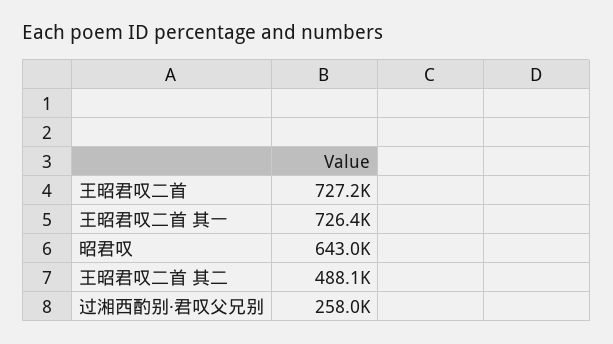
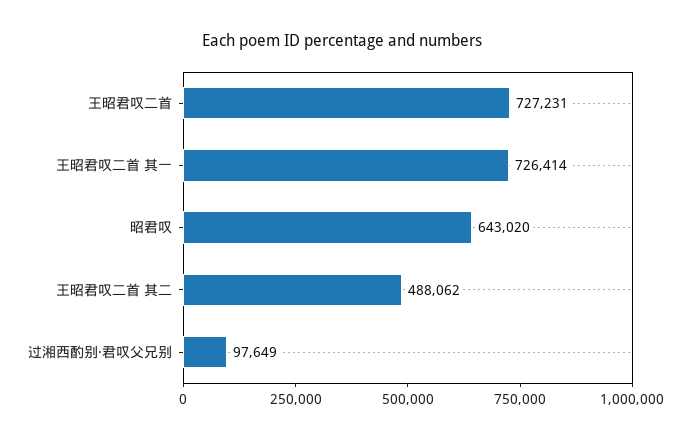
  {
    "王昭君叹二首": 727231,
    "王昭君叹二首 其一": 726414,
    "昭君叹": 643020,
    "王昭君叹二首 其二": 488062,
-   "过湘西酌别·君叹父兄别": 258000
+   "过湘西酌别·君叹父兄别": 97649
  }

